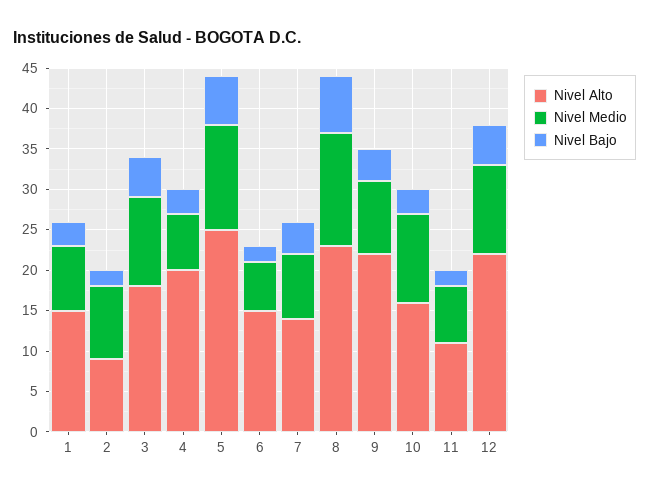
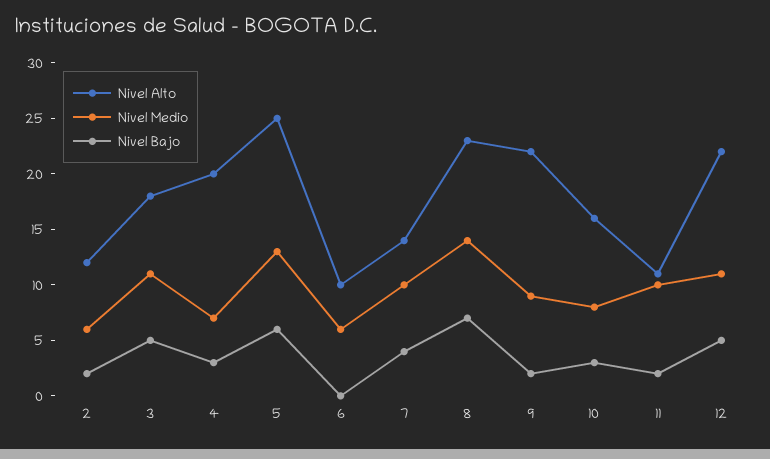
  {
    "Nivel Alto": {
-     "1": 15,
-     "2": 9,
+     "2": 12,
      "3": 18,
      "4": 20,
      "5": 25,
-     "6": 15,
+     "6": 10,
      "7": 14,
      "8": 23,
      "9": 22,
      "10": 16,
      "11": 11,
      "12": 22
    },
    "Nivel Medio": {
-     "1": 8,
-     "2": 9,
+     "2": 6,
      "3": 11,
      "4": 7,
      "5": 13,
      "6": 6,
-     "7": 8,
+     "7": 10,
      "8": 14,
      "9": 9,
-     "10": 11,
+     "10": 8,
-     "11": 7,
+     "11": 10,
      "12": 11
    },
    "Nivel Bajo": {
-     "1": 3,
      "2": 2,
      "3": 5,
      "4": 3,
      "5": 6,
-     "6": 2,
+     "6": 0,
      "7": 4,
      "8": 7,
-     "9": 4,
+     "9": 2,
      "10": 3,
      "11": 2,
      "12": 5
    }
  }

